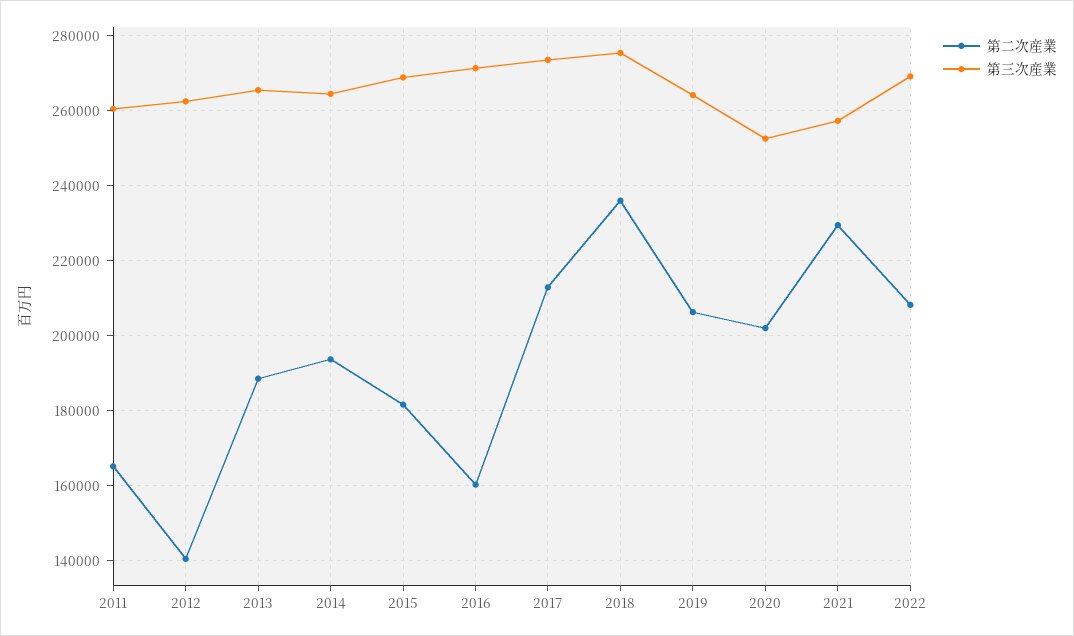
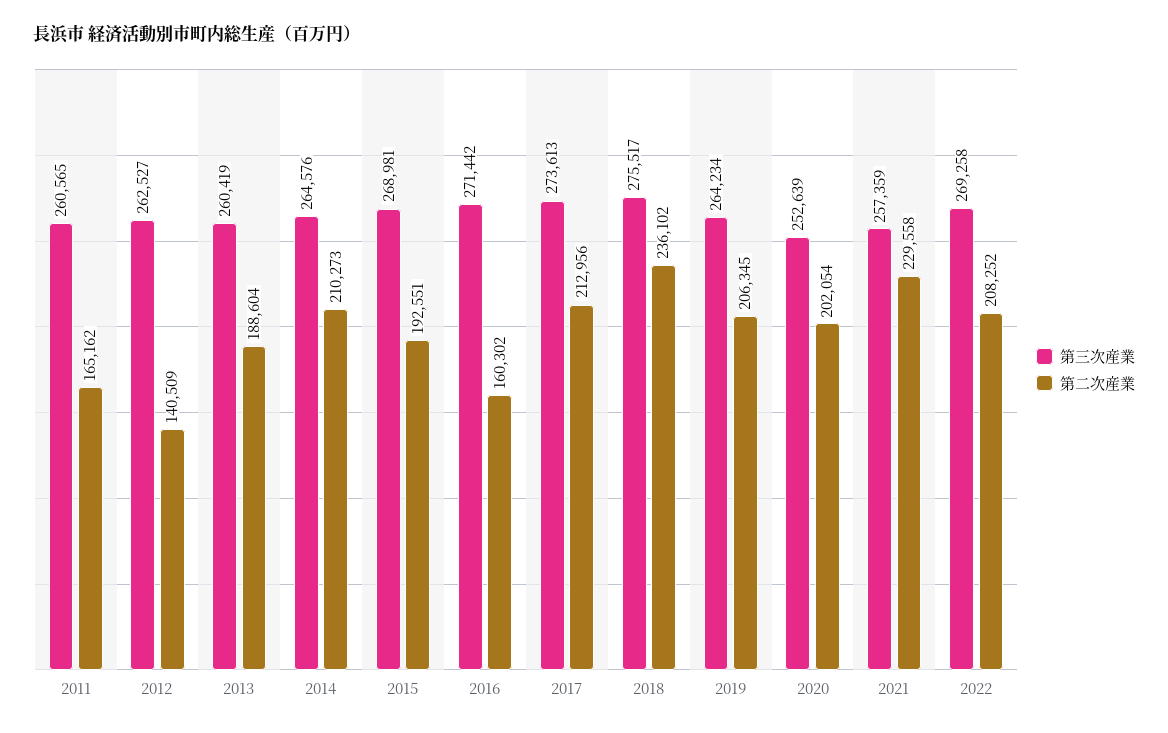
  {
    "第二次産業": {
      "2011": 165162,
      "2012": 140509,
      "2013": 188604,
-     "2014": 194000,
+     "2014": 210273,
-     "2015": 182000,
+     "2015": 192551,
      "2016": 160302,
      "2017": 212956,
      "2018": 236102,
      "2019": 206345,
      "2020": 202054,
      "2021": 229558,
      "2022": 208252
    },
    "第三次産業": {
      "2011": 260565,
      "2012": 262527,
-     "2013": 266000,
+     "2013": 260419,
      "2014": 264576,
      "2015": 268981,
      "2016": 271442,
      "2017": 273613,
      "2018": 275517,
      "2019": 264234,
      "2020": 252639,
      "2021": 257359,
      "2022": 269258
    }
  }

